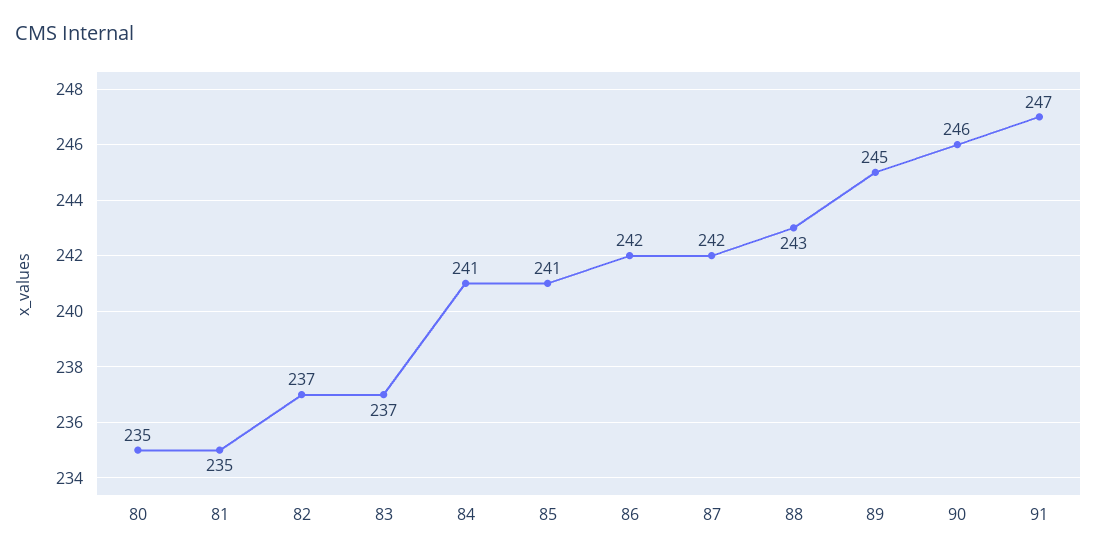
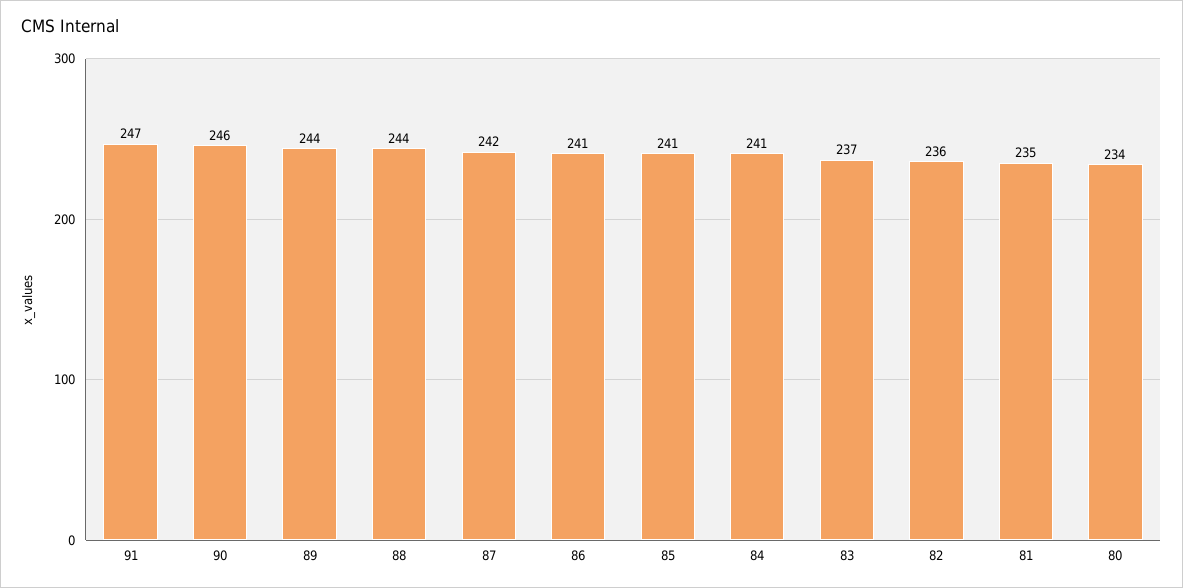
  {
-   "80": 235,
+   "80": 234,
    "81": 235,
-   "82": 237,
+   "82": 236,
    "83": 237,
    "84": 241,
    "85": 241,
-   "86": 242,
+   "86": 241,
    "87": 242,
-   "88": 243,
+   "88": 244,
-   "89": 245,
+   "89": 244,
    "90": 246,
    "91": 247
  }

